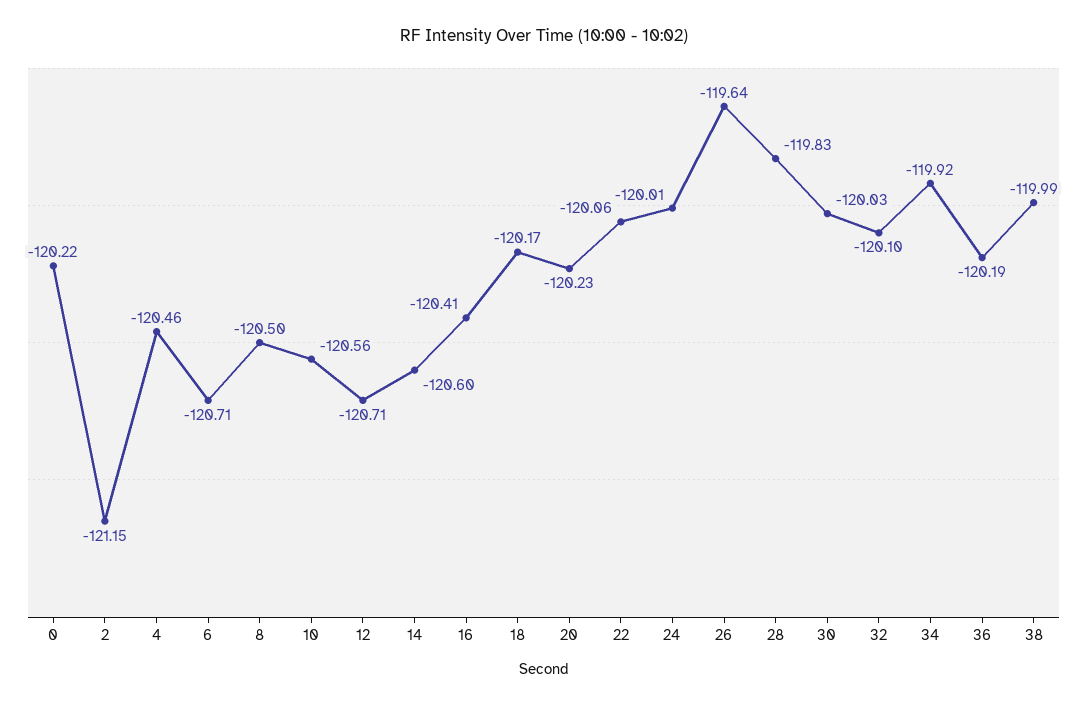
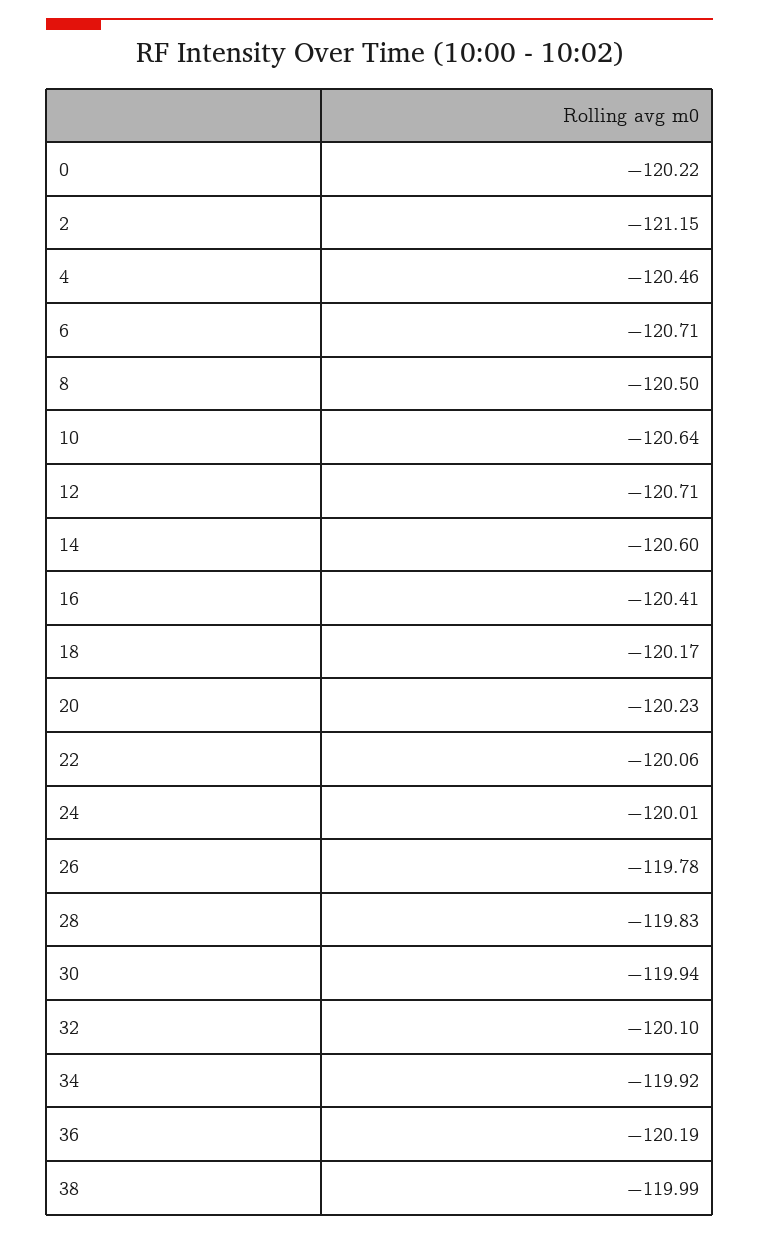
  {
    "0": -120.22,
    "2": -121.15,
    "4": -120.46,
    "6": -120.71,
    "8": -120.5,
-   "10": -120.56,
+   "10": -120.64,
    "12": -120.71,
    "14": -120.6,
    "16": -120.41,
    "18": -120.17,
    "20": -120.23,
    "22": -120.06,
    "24": -120.01,
-   "26": -119.64,
+   "26": -119.78,
    "28": -119.83,
-   "30": -120.03,
+   "30": -119.94,
    "32": -120.1,
    "34": -119.92,
    "36": -120.19,
    "38": -119.99
  }

